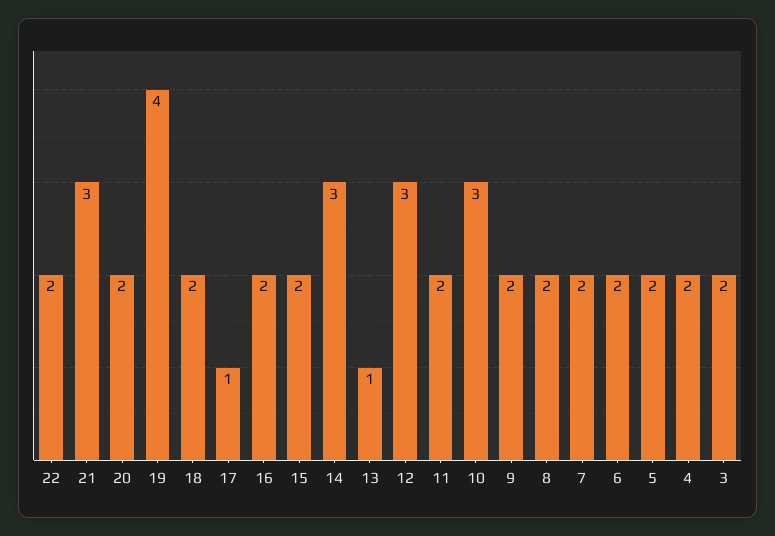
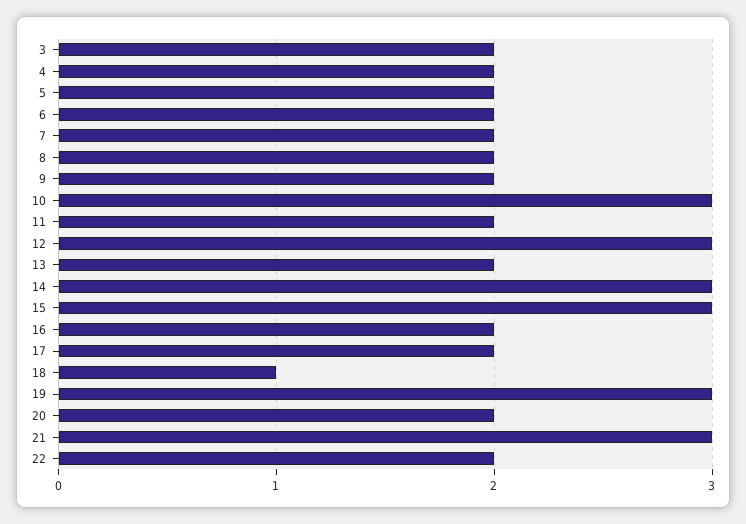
  {
    "22": 2,
    "21": 3,
    "20": 2,
-   "19": 4,
+   "19": 3,
-   "18": 2,
+   "18": 1,
-   "17": 1,
+   "17": 2,
    "16": 2,
-   "15": 2,
+   "15": 3,
    "14": 3,
-   "13": 1,
+   "13": 2,
    "12": 3,
    "11": 2,
    "10": 3,
    "9": 2,
    "8": 2,
    "7": 2,
    "6": 2,
    "5": 2,
    "4": 2,
    "3": 2
  }

